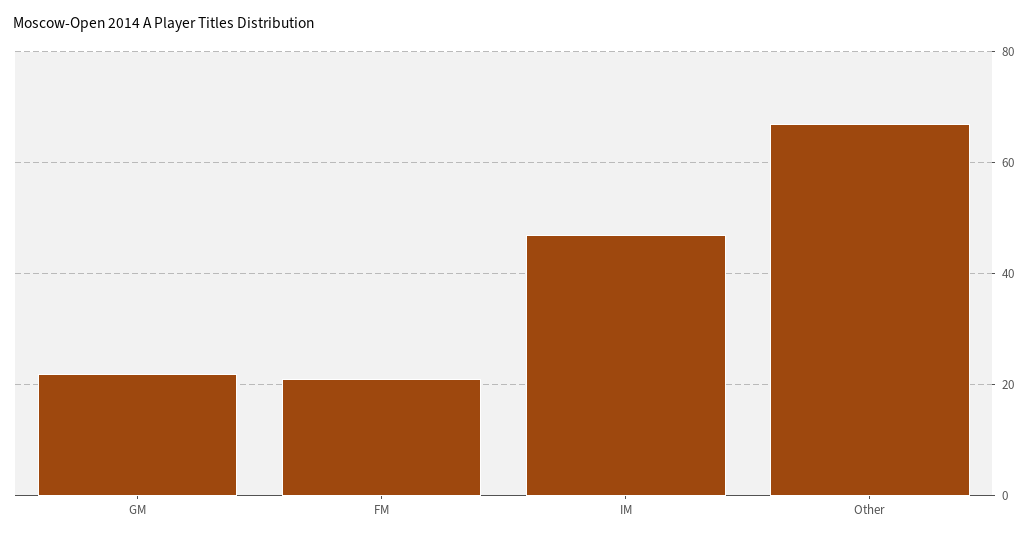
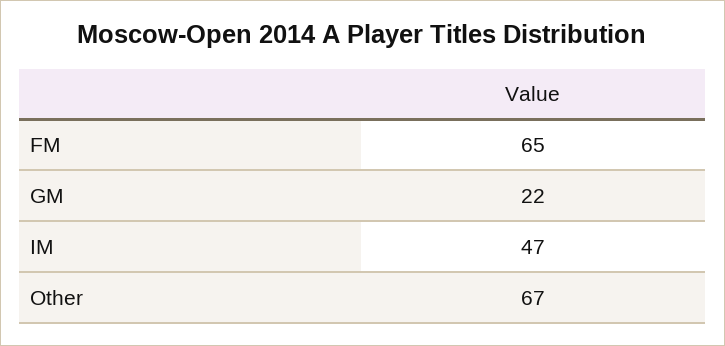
  {
    "GM": 22,
-   "FM": 20,
+   "FM": 65,
    "IM": 47,
    "Other": 67
  }

